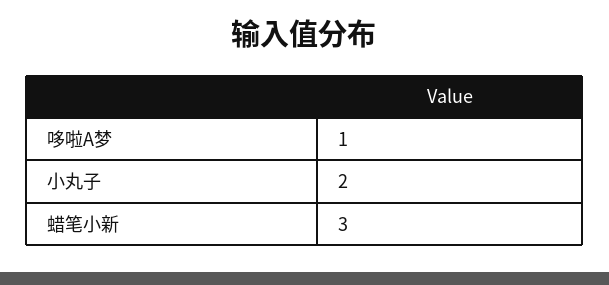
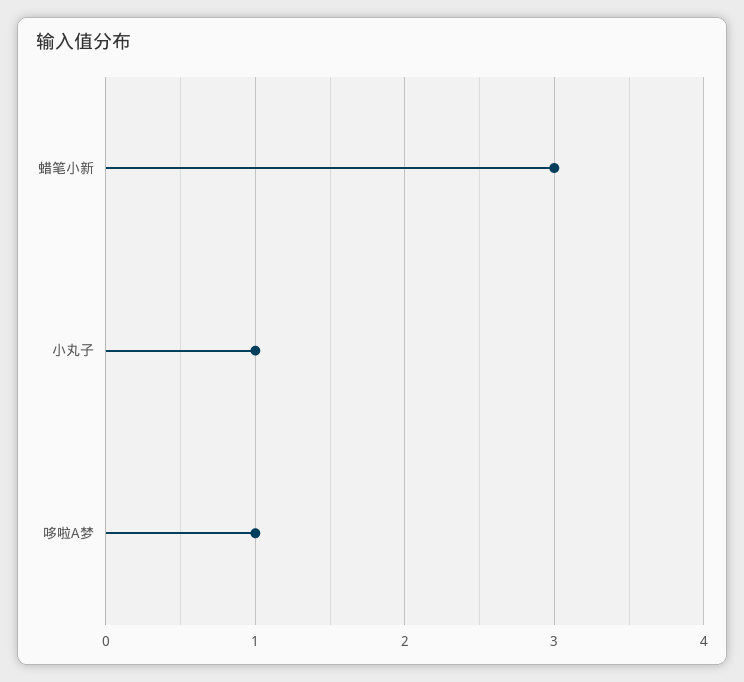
  {
    "哆啦A梦": 1,
-   "小丸子": 2,
+   "小丸子": 1,
    "蜡笔小新": 3
  }

